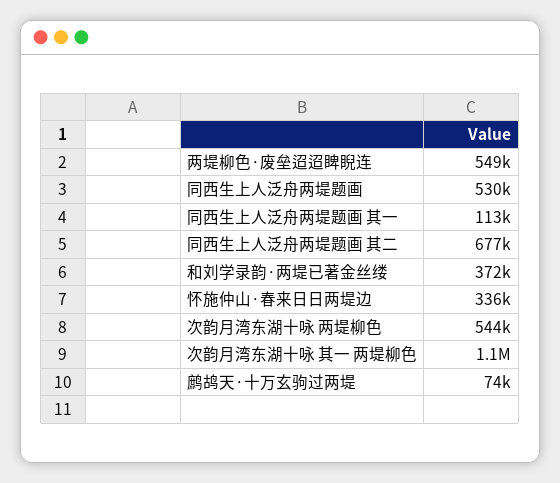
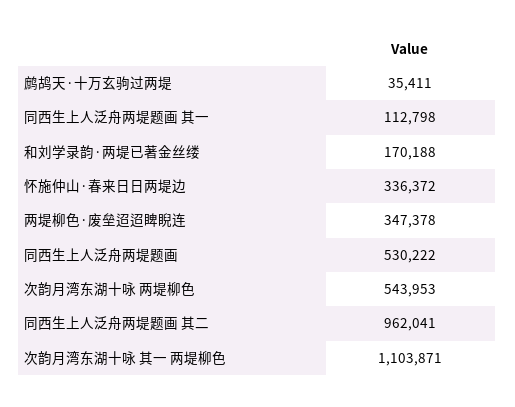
  {
-   "两堤柳色·废垒迢迢睥睨连": 549000,
+   "两堤柳色·废垒迢迢睥睨连": 347378,
    "同西生上人泛舟两堤题画": 530222,
    "同西生上人泛舟两堤题画 其一": 112798,
-   "同西生上人泛舟两堤题画 其二": 677000,
+   "同西生上人泛舟两堤题画 其二": 962041,
-   "和刘学录韵·两堤已著金丝缕": 372000,
+   "和刘学录韵·两堤已著金丝缕": 170188,
    "怀施仲山·春来日日两堤边": 336372,
    "次韵月湾东湖十咏 两堤柳色": 543953,
    "次韵月湾东湖十咏 其一 两堤柳色": 1103871,
-   "鹧鸪天·十万玄驹过两堤": 74000
+   "鹧鸪天·十万玄驹过两堤": 35411
  }

